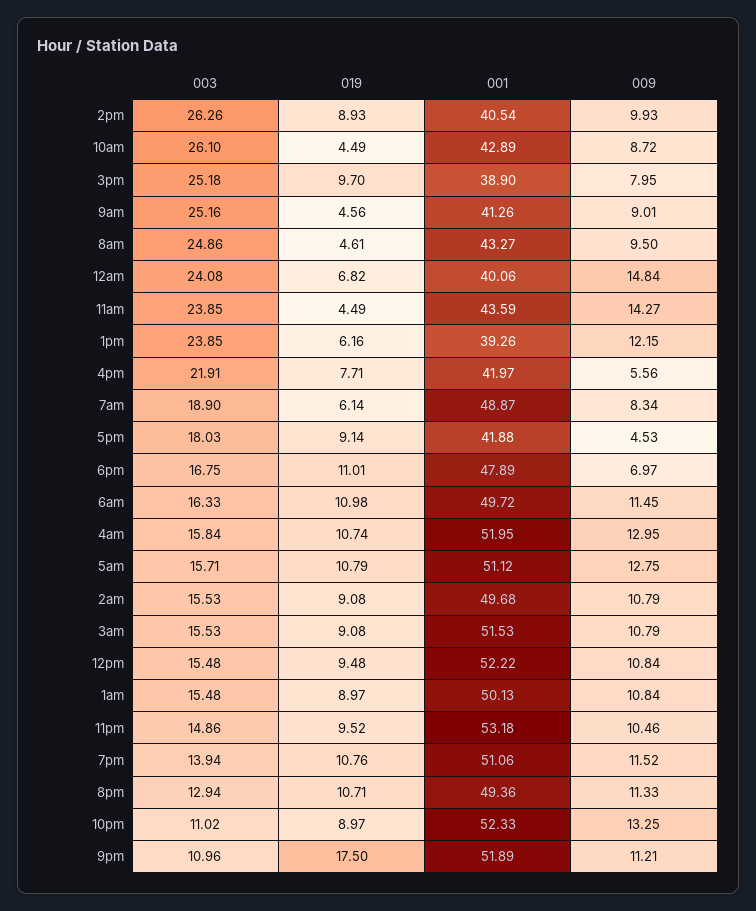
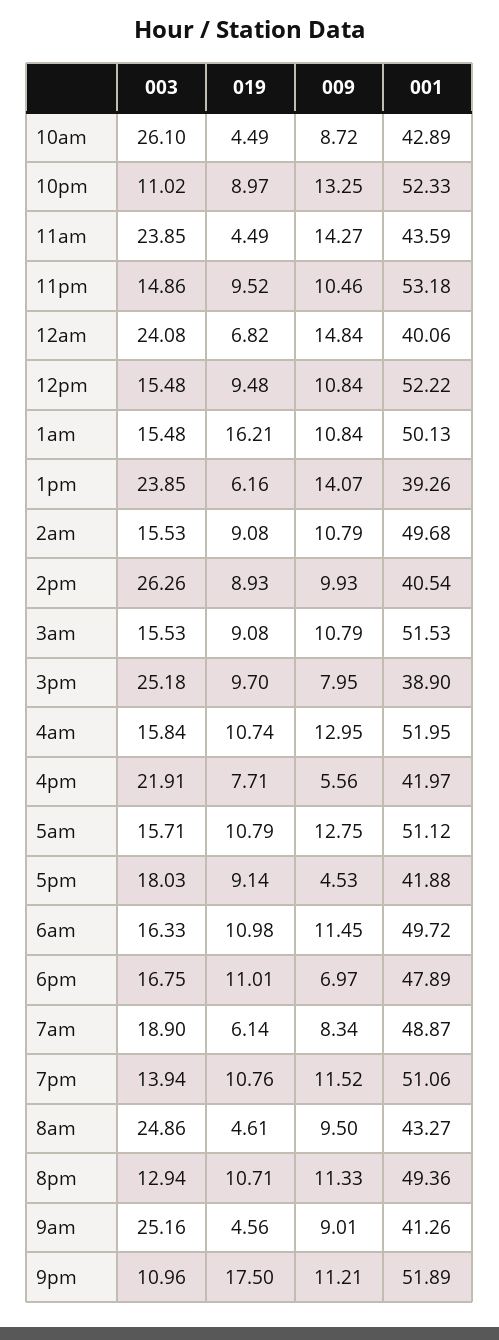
  {
    "003": {
      "2pm": 26.26,
      "10am": 26.1,
      "3pm": 25.18,
      "9am": 25.16,
      "8am": 24.86,
      "12am": 24.08,
      "11am": 23.85,
      "1pm": 23.85,
      "4pm": 21.91,
      "7am": 18.9,
      "5pm": 18.03,
      "6pm": 16.75,
      "6am": 16.33,
      "4am": 15.84,
      "5am": 15.71,
      "2am": 15.53,
      "3am": 15.53,
      "12pm": 15.48,
      "1am": 15.48,
      "11pm": 14.86,
      "7pm": 13.94,
      "8pm": 12.94,
      "10pm": 11.02,
      "9pm": 10.96
    },
    "019": {
      "2pm": 8.93,
      "10am": 4.49,
      "3pm": 9.7,
      "9am": 4.56,
      "8am": 4.61,
      "12am": 6.82,
      "11am": 4.49,
      "1pm": 6.16,
      "4pm": 7.71,
      "7am": 6.14,
      "5pm": 9.14,
      "6pm": 11.01,
      "6am": 10.98,
      "4am": 10.74,
      "5am": 10.79,
      "2am": 9.08,
      "3am": 9.08,
      "12pm": 9.48,
-     "1am": 8.97,
+     "1am": 16.21,
      "11pm": 9.52,
      "7pm": 10.76,
      "8pm": 10.71,
      "10pm": 8.97,
      "9pm": 17.5
    },
    "001": {
      "2pm": 40.54,
      "10am": 42.89,
      "3pm": 38.9,
      "9am": 41.26,
      "8am": 43.27,
      "12am": 40.06,
      "11am": 43.59,
      "1pm": 39.26,
      "4pm": 41.97,
      "7am": 48.87,
      "5pm": 41.88,
      "6pm": 47.89,
      "6am": 49.72,
      "4am": 51.95,
      "5am": 51.12,
      "2am": 49.68,
      "3am": 51.53,
      "12pm": 52.22,
      "1am": 50.13,
      "11pm": 53.18,
      "7pm": 51.06,
      "8pm": 49.36,
      "10pm": 52.33,
      "9pm": 51.89
    },
    "009": {
      "2pm": 9.93,
      "10am": 8.72,
      "3pm": 7.95,
      "9am": 9.01,
      "8am": 9.5,
      "12am": 14.84,
      "11am": 14.27,
-     "1pm": 12.15,
+     "1pm": 14.07,
      "4pm": 5.56,
      "7am": 8.34,
      "5pm": 4.53,
      "6pm": 6.97,
      "6am": 11.45,
      "4am": 12.95,
      "5am": 12.75,
      "2am": 10.79,
      "3am": 10.79,
      "12pm": 10.84,
      "1am": 10.84,
      "11pm": 10.46,
      "7pm": 11.52,
      "8pm": 11.33,
      "10pm": 13.25,
      "9pm": 11.21
    }
  }

